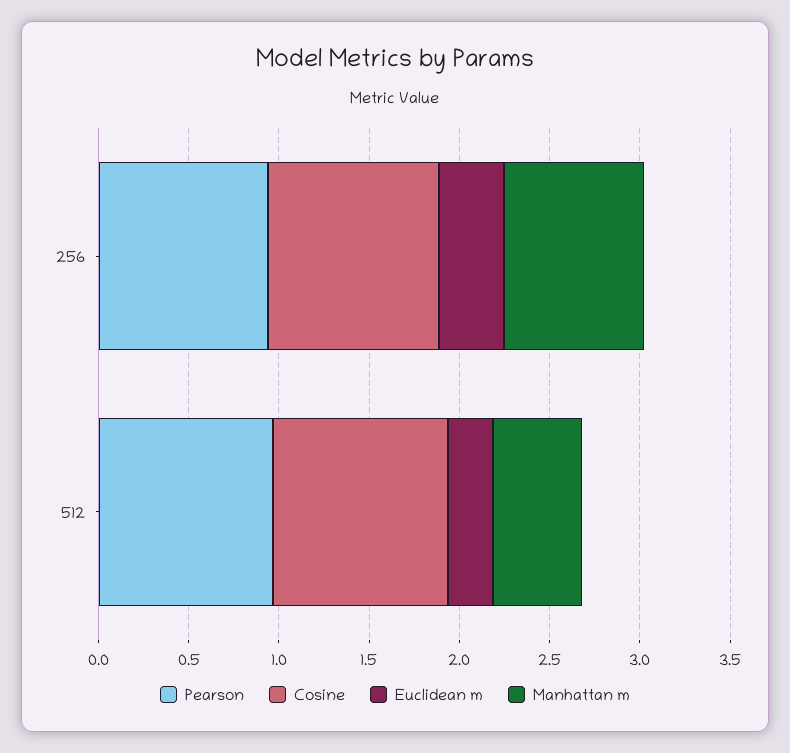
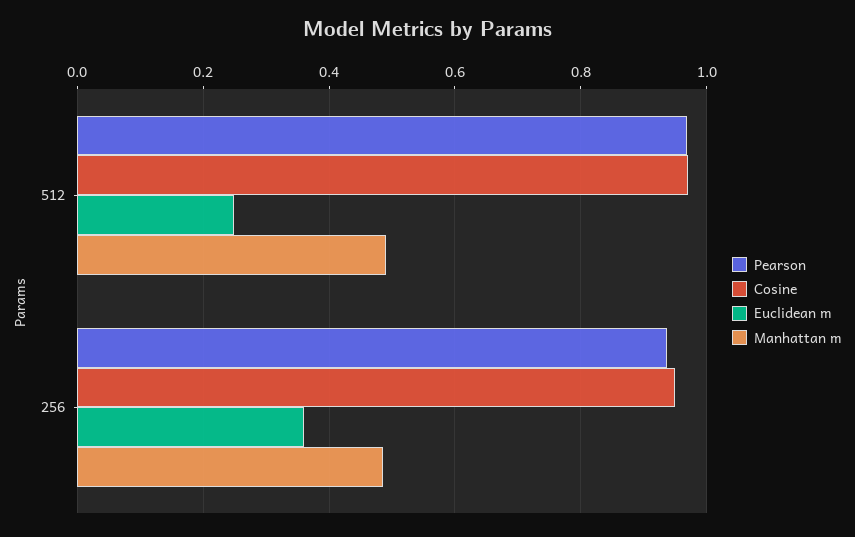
  {
    "Pearson": {
      "256": 0.94,
      "512": 0.96
    },
    "Cosine": {
      "256": 0.94,
      "512": 0.98
    },
    "Euclidean m": {
      "256": 0.36,
      "512": 0.24
    },
    "Manhattan m": {
-     "256": 0.8,
+     "256": 0.48,
      "512": 0.5
    }
  }

